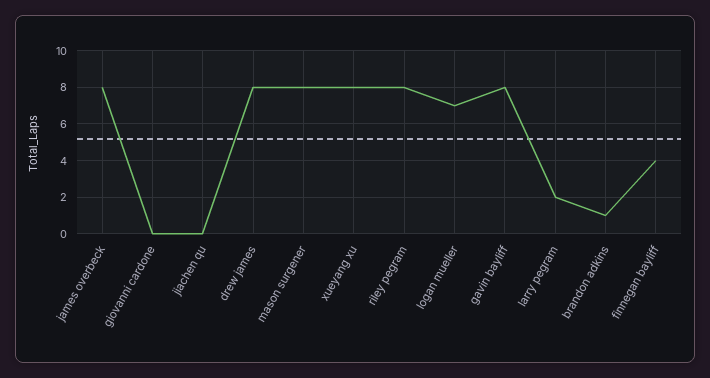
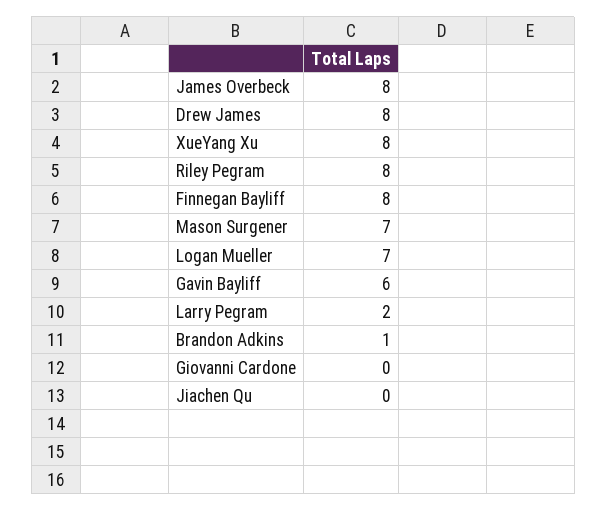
  {
    "james overbeck": 8,
    "giovanni cardone": 0,
    "jiachen qu": 0,
    "drew james": 8,
-   "mason surgener": 8,
+   "mason surgener": 7,
    "xueyang xu": 8,
    "riley pegram": 8,
    "logan mueller": 7,
-   "gavin bayliff": 8,
+   "gavin bayliff": 6,
    "larry pegram": 2,
    "brandon adkins": 1,
-   "finnegan bayliff": 4
+   "finnegan bayliff": 8
  }

